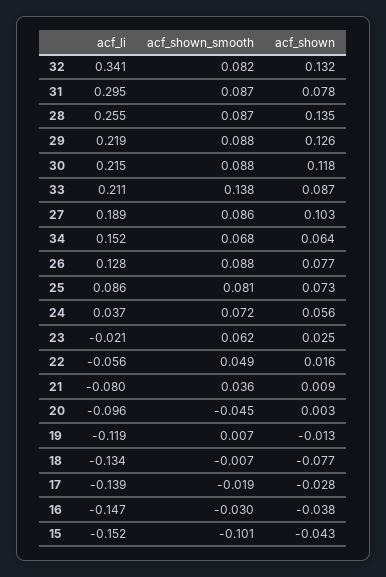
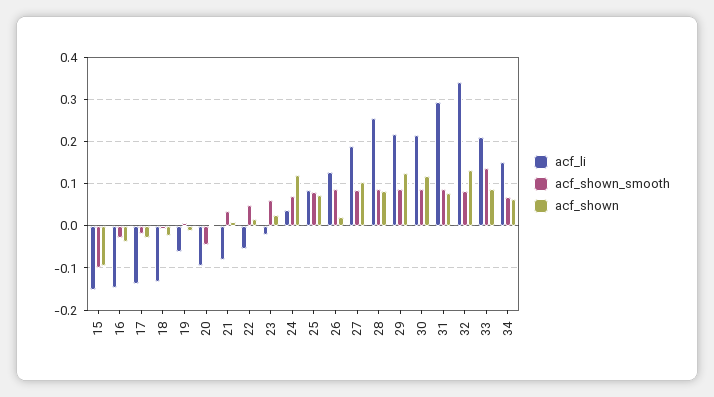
  {
    "acf_li": {
      "32": 0.341,
      "31": 0.295,
      "28": 0.255,
      "29": 0.219,
      "30": 0.215,
      "33": 0.211,
      "27": 0.189,
      "34": 0.152,
      "26": 0.128,
      "25": 0.086,
      "24": 0.037,
      "23": -0.021,
      "22": -0.056,
      "21": -0.08,
      "20": -0.096,
-     "19": -0.119,
+     "19": -0.06,
      "18": -0.134,
      "17": -0.139,
      "16": -0.147,
      "15": -0.152
    },
    "acf_shown_smooth": {
      "32": 0.082,
      "31": 0.087,
      "28": 0.087,
      "29": 0.088,
      "30": 0.088,
      "33": 0.138,
      "27": 0.086,
      "34": 0.068,
      "26": 0.088,
      "25": 0.081,
      "24": 0.072,
      "23": 0.062,
      "22": 0.049,
      "21": 0.036,
      "20": -0.045,
      "19": 0.007,
      "18": -0.007,
      "17": -0.019,
      "16": -0.03,
      "15": -0.101
    },
    "acf_shown": {
      "32": 0.132,
      "31": 0.078,
-     "28": 0.135,
+     "28": 0.08,
      "29": 0.126,
      "30": 0.118,
      "33": 0.087,
      "27": 0.103,
      "34": 0.064,
-     "26": 0.077,
+     "26": 0.02,
      "25": 0.073,
-     "24": 0.056,
+     "24": 0.12,
      "23": 0.025,
      "22": 0.016,
      "21": 0.009,
      "20": 0.003,
      "19": -0.013,
-     "18": -0.077,
+     "18": -0.02,
      "17": -0.028,
      "16": -0.038,
-     "15": -0.043
+     "15": -0.1
    }
  }

